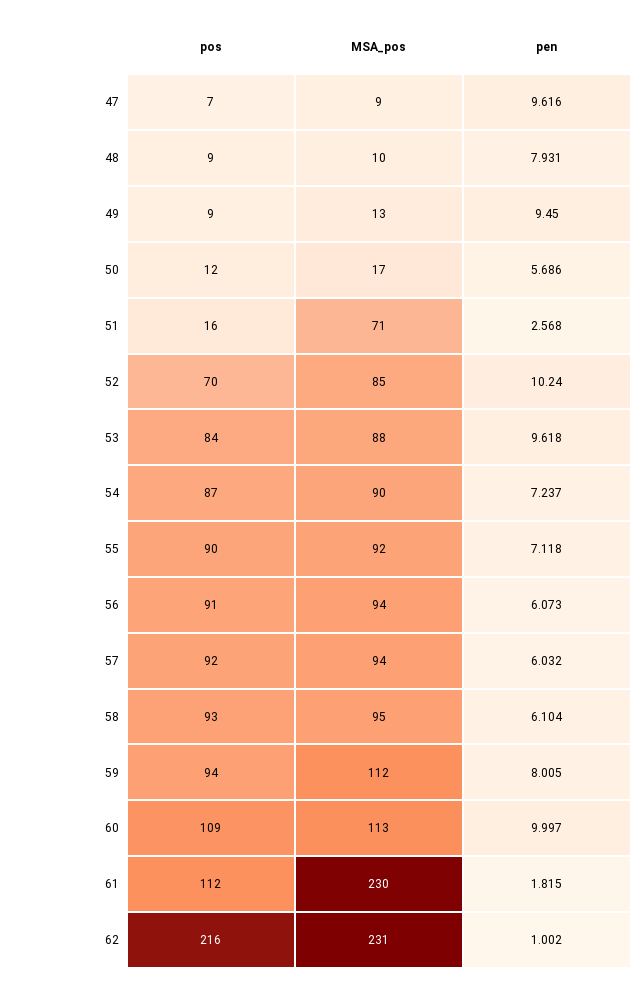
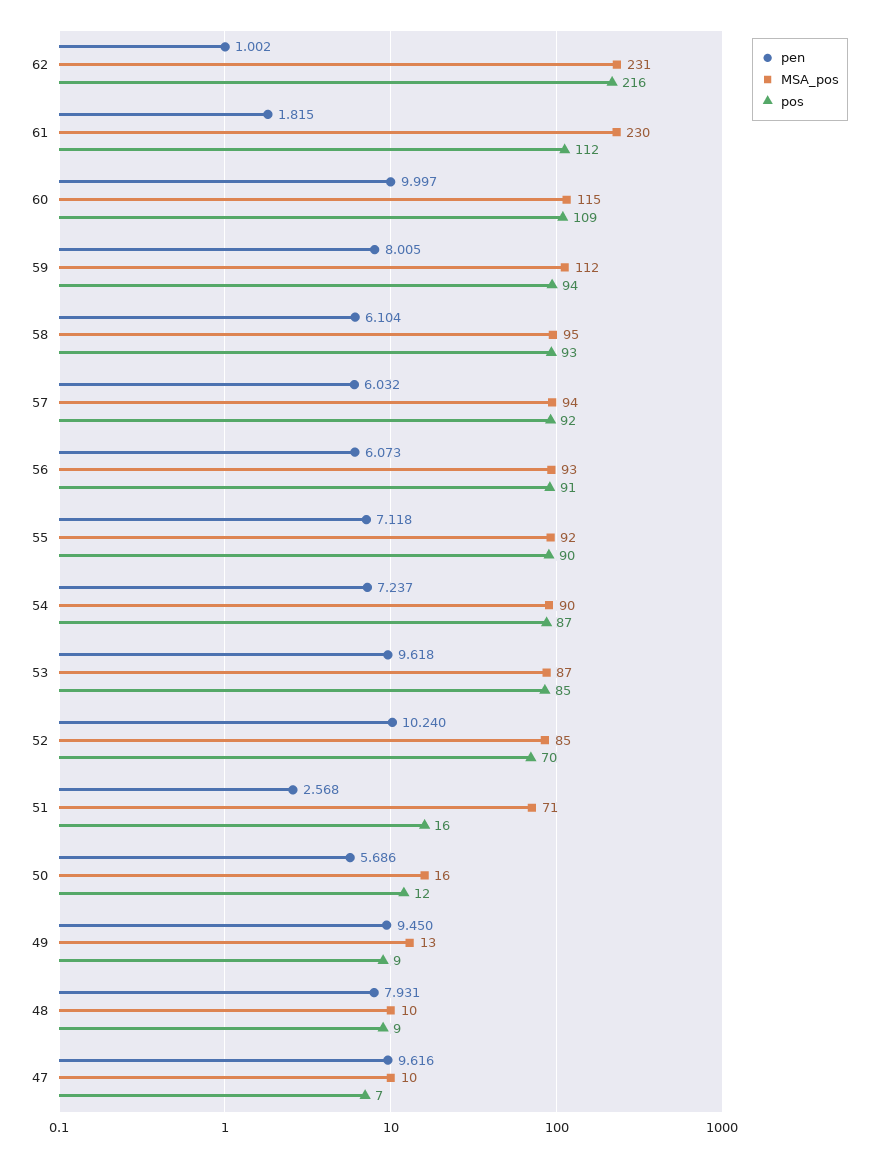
  {
    "pos": {
      "47": 7,
      "48": 9,
      "49": 9,
      "50": 12,
      "51": 16,
      "52": 70,
-     "53": 84,
+     "53": 85,
      "54": 87,
      "55": 90,
      "56": 91,
      "57": 92,
      "58": 93,
      "59": 94,
      "60": 109,
      "61": 112,
      "62": 216
    },
    "MSA_pos": {
-     "47": 9,
+     "47": 10,
      "48": 10,
      "49": 13,
-     "50": 17,
+     "50": 16,
      "51": 71,
      "52": 85,
-     "53": 88,
+     "53": 87,
      "54": 90,
      "55": 92,
-     "56": 94,
+     "56": 93,
      "57": 94,
      "58": 95,
      "59": 112,
-     "60": 113,
+     "60": 115,
      "61": 230,
      "62": 231
    },
    "pen": {
      "47": 9.616,
      "48": 7.931,
      "49": 9.45,
      "50": 5.686,
      "51": 2.568,
      "52": 10.24,
      "53": 9.618,
      "54": 7.237,
      "55": 7.118,
      "56": 6.073,
      "57": 6.032,
      "58": 6.104,
      "59": 8.005,
      "60": 9.997,
      "61": 1.815,
      "62": 1.002
    }
  }

